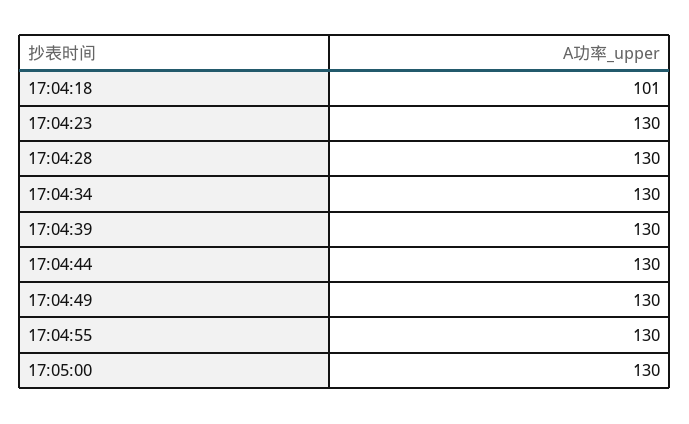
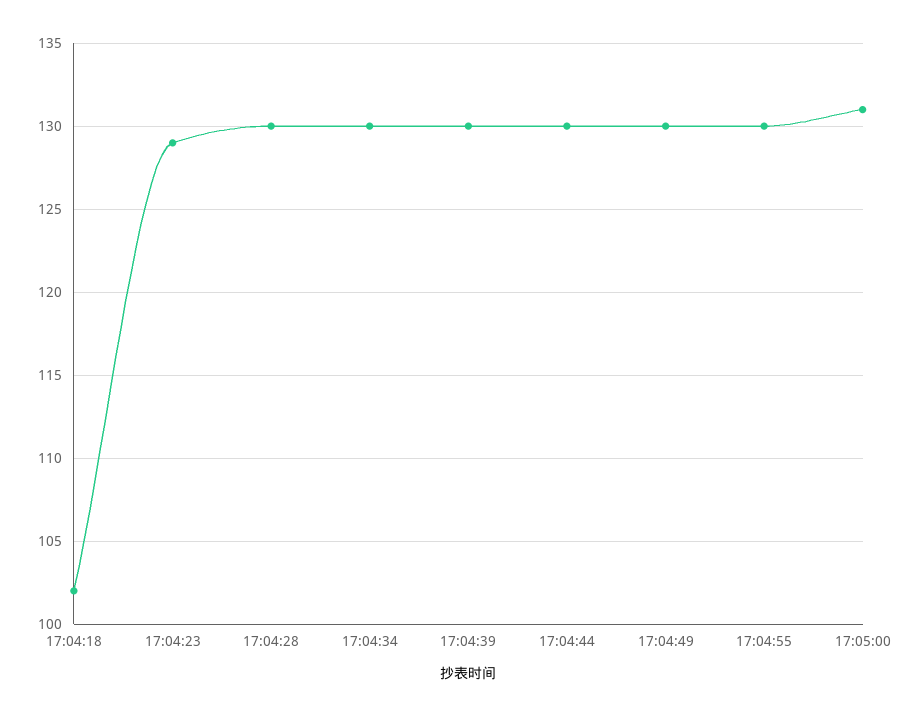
  {
-   "17:04:18": 101,
+   "17:04:18": 102,
-   "17:04:23": 130,
+   "17:04:23": 129,
    "17:04:28": 130,
    "17:04:34": 130,
    "17:04:39": 130,
    "17:04:44": 130,
    "17:04:49": 130,
    "17:04:55": 130,
-   "17:05:00": 130
+   "17:05:00": 131
  }

